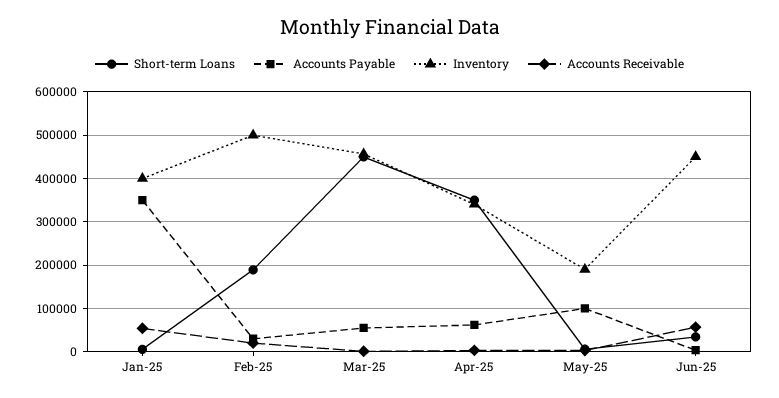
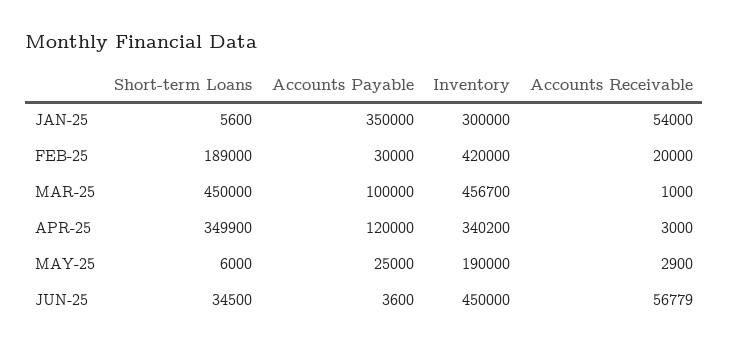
  {
    "Short-term Loans": {
      "Jan-25": 5600,
      "Feb-25": 189000,
      "Mar-25": 450000,
      "Apr-25": 349900,
      "May-25": 6000,
      "Jun-25": 34500
    },
    "Accounts Payable": {
      "Jan-25": 350000,
      "Feb-25": 30000,
-     "Mar-25": 60000,
+     "Mar-25": 100000,
-     "Apr-25": 60000,
+     "Apr-25": 120000,
-     "May-25": 100000,
+     "May-25": 25000,
      "Jun-25": 3600
    },
    "Inventory": {
-     "Jan-25": 400000,
+     "Jan-25": 300000,
-     "Feb-25": 500000,
+     "Feb-25": 420000,
      "Mar-25": 456700,
      "Apr-25": 340200,
      "May-25": 190000,
      "Jun-25": 450000
    },
    "Accounts Receivable": {
      "Jan-25": 54000,
      "Feb-25": 20000,
      "Mar-25": 1000,
      "Apr-25": 3000,
      "May-25": 2900,
      "Jun-25": 56779
    }
  }

